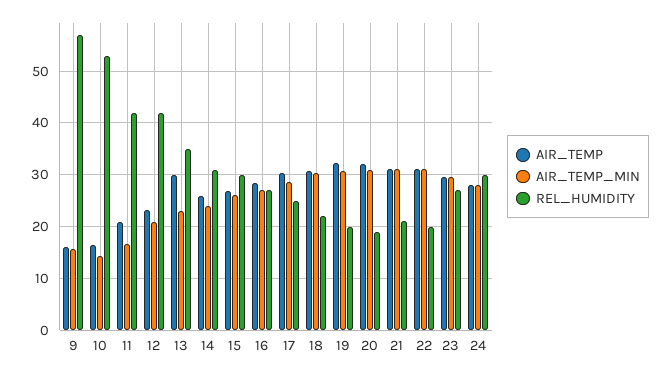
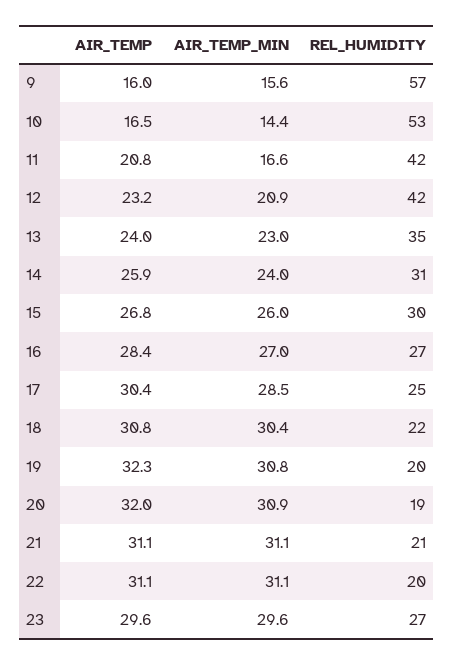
  {
    "AIR_TEMP": {
      "9": 16,
      "10": 16.5,
      "11": 20.8,
      "12": 23.2,
-     "13": 30,
+     "13": 24,
      "14": 25.9,
      "15": 26.8,
      "16": 28.4,
      "17": 30.4,
      "18": 30.8,
      "19": 32.3,
      "20": 32,
      "21": 31.1,
      "22": 31.1,
-     "23": 29.6,
+     "23": 29.6
-     "24": 28
    },
    "AIR_TEMP_MIN": {
      "9": 15.6,
      "10": 14.4,
      "11": 16.6,
      "12": 20.9,
      "13": 23,
      "14": 24,
      "15": 26,
      "16": 27,
      "17": 28.5,
      "18": 30.4,
      "19": 30.8,
      "20": 30.9,
      "21": 31.1,
      "22": 31.1,
-     "23": 29.6,
+     "23": 29.6
-     "24": 28
    },
    "REL_HUMIDITY": {
      "9": 57,
      "10": 53,
      "11": 42,
      "12": 42,
      "13": 35,
      "14": 31,
      "15": 30,
      "16": 27,
      "17": 25,
      "18": 22,
      "19": 20,
      "20": 19,
      "21": 21,
      "22": 20,
-     "23": 27,
+     "23": 27
-     "24": 30
    }
  }

